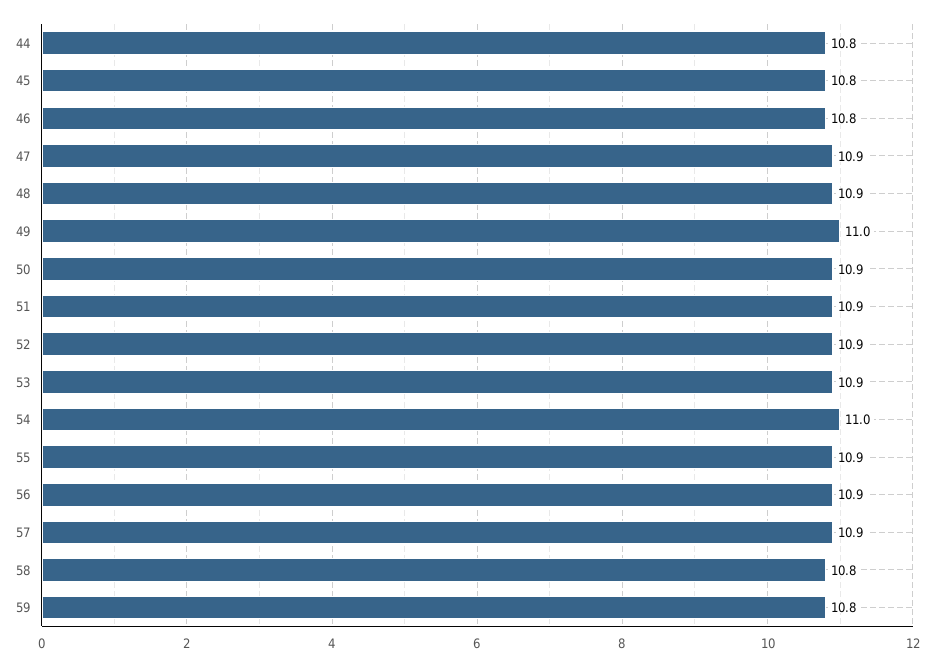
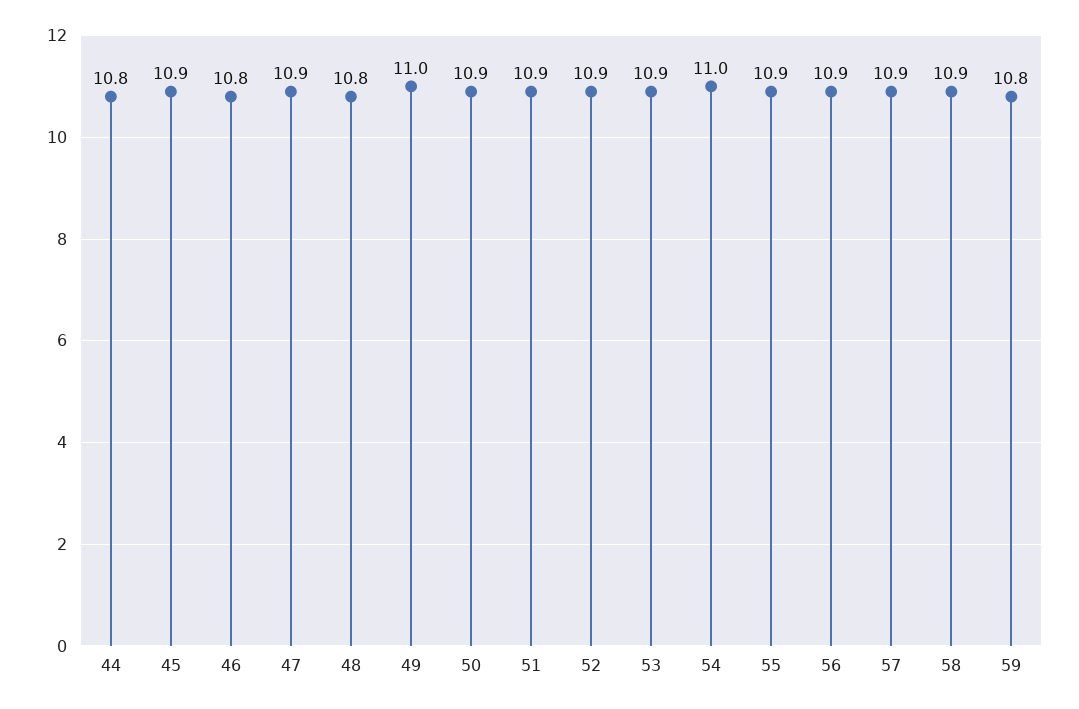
  {
    "44": 10.8,
-   "45": 10.8,
+   "45": 10.9,
    "46": 10.8,
    "47": 10.9,
-   "48": 10.9,
+   "48": 10.8,
    "49": 11,
    "50": 10.9,
    "51": 10.9,
    "52": 10.9,
    "53": 10.9,
    "54": 11,
    "55": 10.9,
    "56": 10.9,
    "57": 10.9,
-   "58": 10.8,
+   "58": 10.9,
    "59": 10.8
  }

